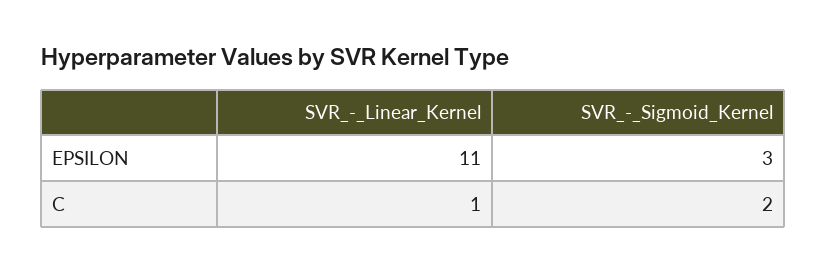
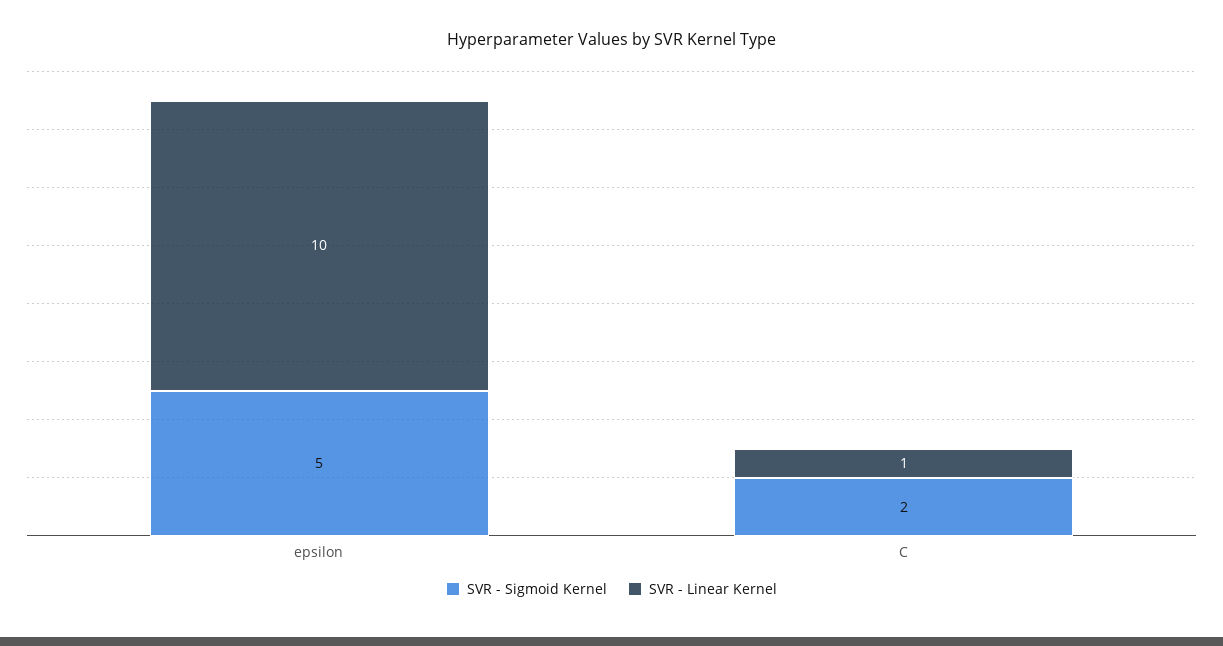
  {
    "SVR_-_Linear_Kernel": {
-     "EPSILON": 11,
+     "EPSILON": 10,
      "C": 1
    },
    "SVR_-_Sigmoid_Kernel": {
-     "EPSILON": 3,
+     "EPSILON": 5,
      "C": 2
    }
  }

